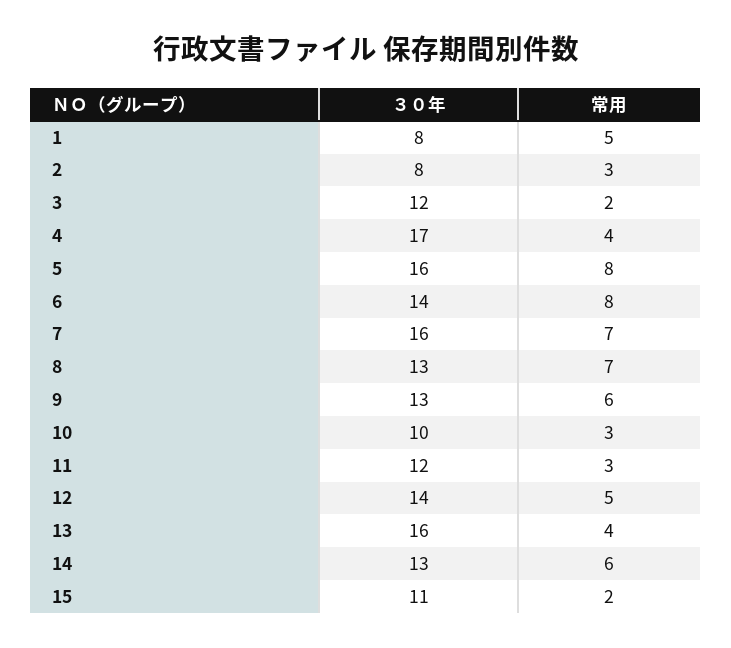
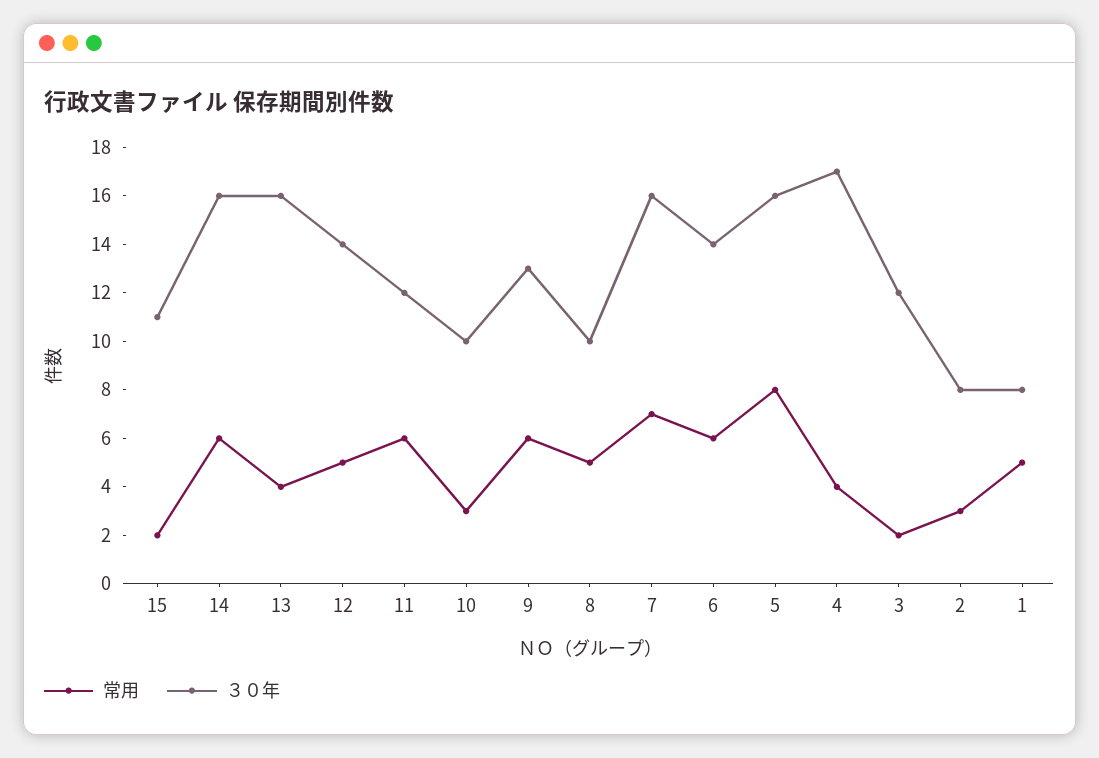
  {
    "３０年": {
      "1": 8,
      "2": 8,
      "3": 12,
      "4": 17,
      "5": 16,
      "6": 14,
      "7": 16,
-     "8": 13,
+     "8": 10,
      "9": 13,
      "10": 10,
      "11": 12,
      "12": 14,
      "13": 16,
-     "14": 13,
+     "14": 16,
      "15": 11
    },
    "常用": {
      "1": 5,
      "2": 3,
      "3": 2,
      "4": 4,
      "5": 8,
-     "6": 8,
+     "6": 6,
      "7": 7,
-     "8": 7,
+     "8": 5,
      "9": 6,
      "10": 3,
-     "11": 3,
+     "11": 6,
      "12": 5,
      "13": 4,
      "14": 6,
      "15": 2
    }
  }

